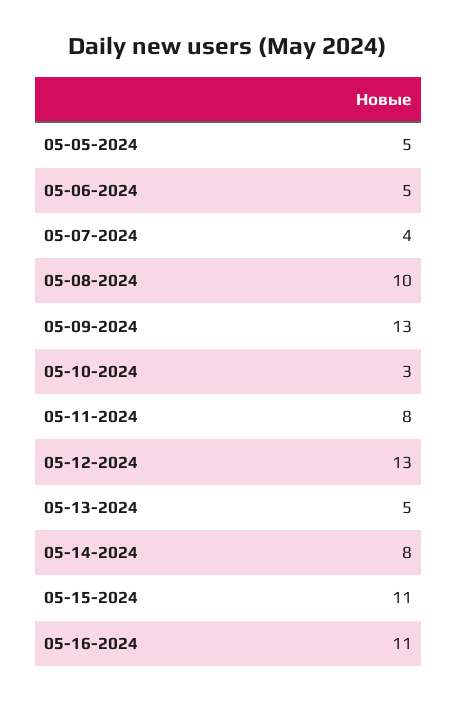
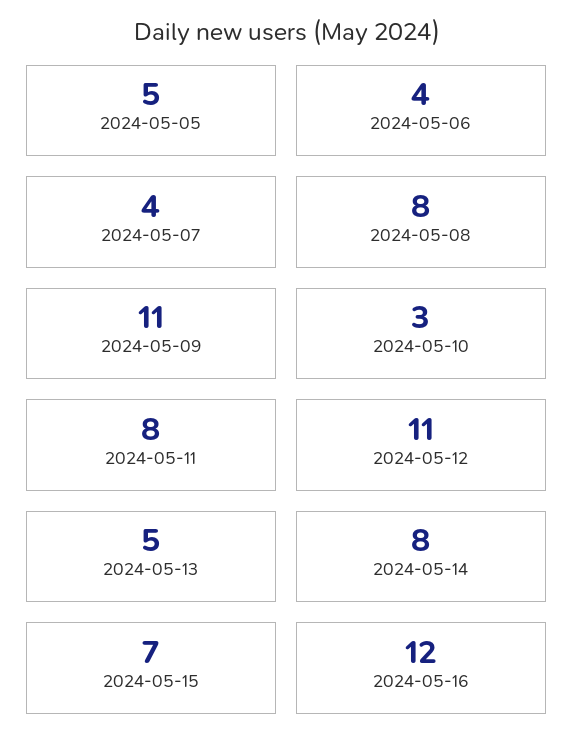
  {
    "05-05-2024": 5,
-   "05-06-2024": 5,
+   "05-06-2024": 4,
    "05-07-2024": 4,
-   "05-08-2024": 10,
+   "05-08-2024": 8,
-   "05-09-2024": 13,
+   "05-09-2024": 11,
    "05-10-2024": 3,
    "05-11-2024": 8,
-   "05-12-2024": 13,
+   "05-12-2024": 11,
    "05-13-2024": 5,
    "05-14-2024": 8,
-   "05-15-2024": 11,
+   "05-15-2024": 7,
-   "05-16-2024": 11
+   "05-16-2024": 12
  }

